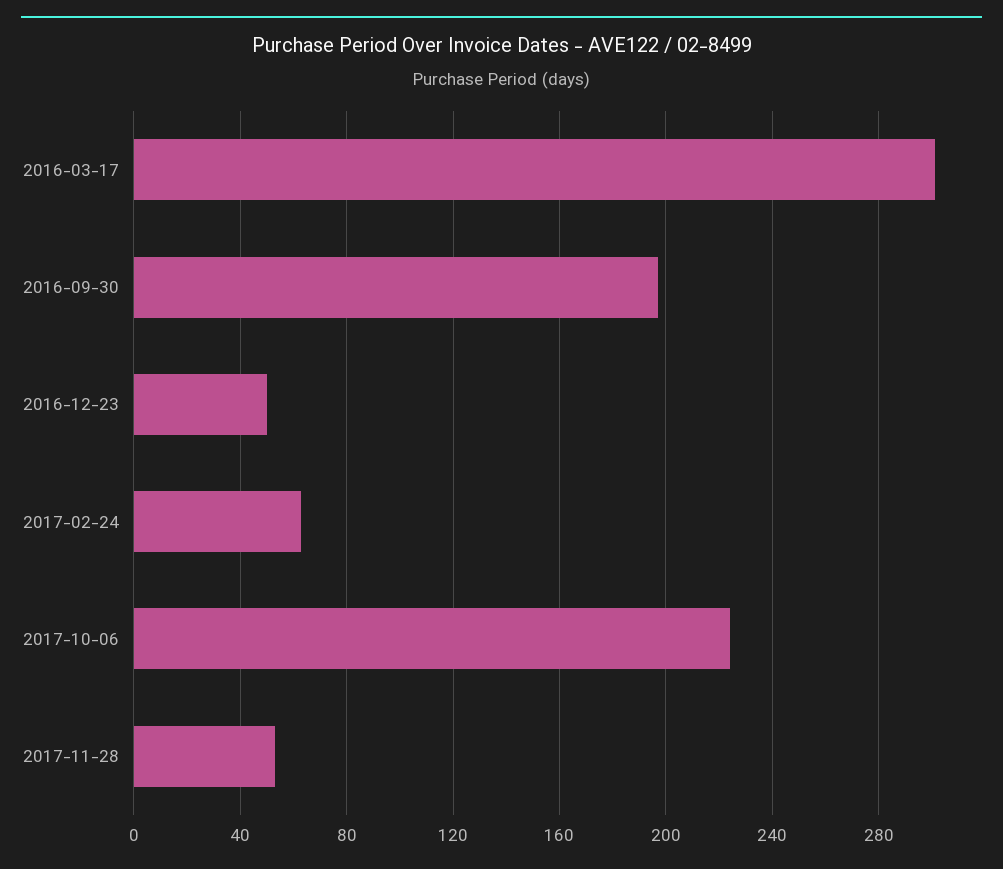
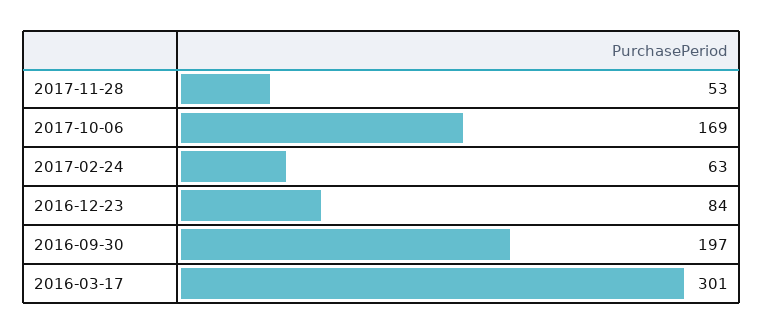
  {
    "2016-03-17": 301,
    "2016-09-30": 197,
-   "2016-12-23": 50,
+   "2016-12-23": 84,
    "2017-02-24": 63,
-   "2017-10-06": 225,
+   "2017-10-06": 169,
    "2017-11-28": 53
  }

